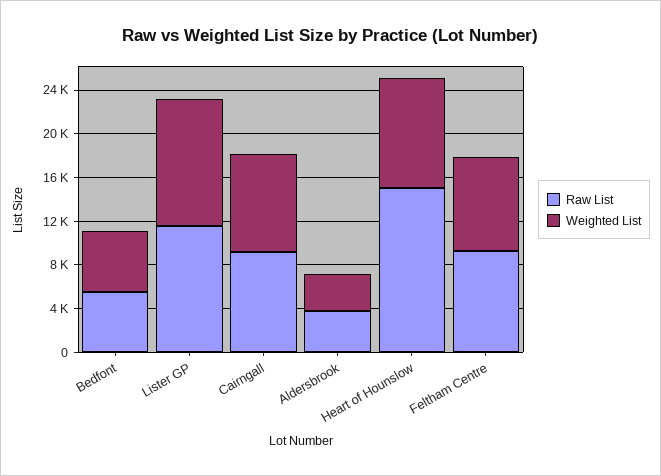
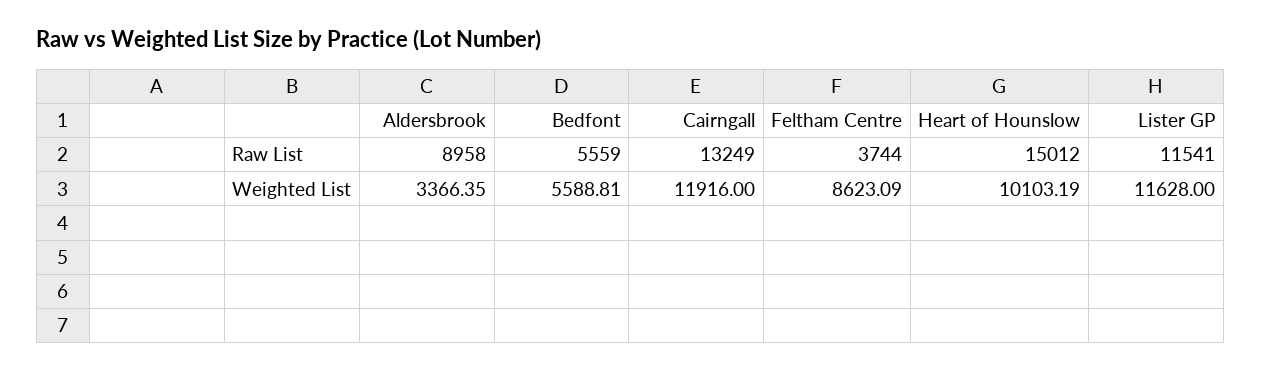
  {
    "Raw List": {
      "Bedfont": 5559,
      "Lister GP": 11541,
-     "Cairngall": 9000,
+     "Cairngall": 13249,
-     "Aldersbrook": 4000,
+     "Aldersbrook": 8958,
      "Heart of Hounslow": 15012,
-     "Feltham Centre": 9000
+     "Feltham Centre": 3744
    },
    "Weighted List": {
      "Bedfont": 5588.81,
      "Lister GP": 11628,
-     "Cairngall": 9000,
+     "Cairngall": 11916,
      "Aldersbrook": 3366.35,
      "Heart of Hounslow": 10103.19,
      "Feltham Centre": 8623.09
    }
  }

